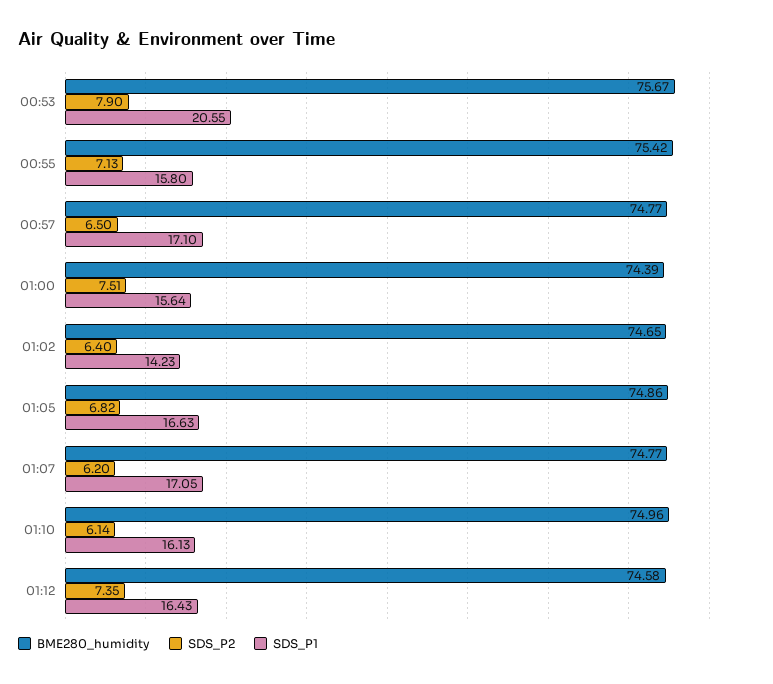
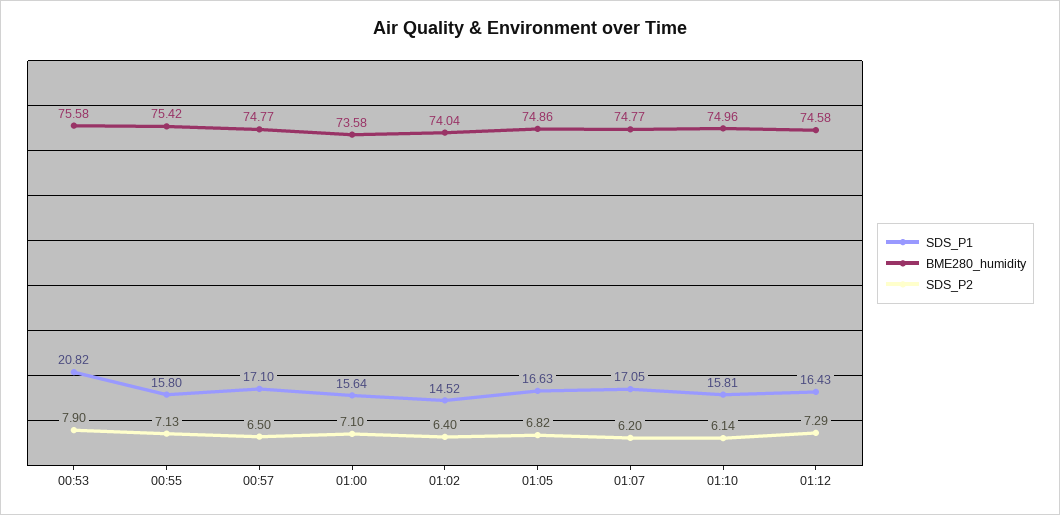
  {
    "BME280_humidity": {
-     "00:53": 75.67,
+     "00:53": 75.58,
      "00:55": 75.42,
      "00:57": 74.77,
-     "01:00": 74.39,
+     "01:00": 73.58,
-     "01:02": 74.65,
+     "01:02": 74.04,
      "01:05": 74.86,
      "01:07": 74.77,
      "01:10": 74.96,
      "01:12": 74.58
    },
    "SDS_P2": {
      "00:53": 7.9,
      "00:55": 7.13,
      "00:57": 6.5,
-     "01:00": 7.51,
+     "01:00": 7.1,
      "01:02": 6.4,
      "01:05": 6.82,
      "01:07": 6.2,
      "01:10": 6.14,
-     "01:12": 7.35
+     "01:12": 7.29
    },
    "SDS_P1": {
-     "00:53": 20.55,
+     "00:53": 20.82,
      "00:55": 15.8,
      "00:57": 17.1,
      "01:00": 15.64,
-     "01:02": 14.23,
+     "01:02": 14.52,
      "01:05": 16.63,
      "01:07": 17.05,
-     "01:10": 16.13,
+     "01:10": 15.81,
      "01:12": 16.43
    }
  }

